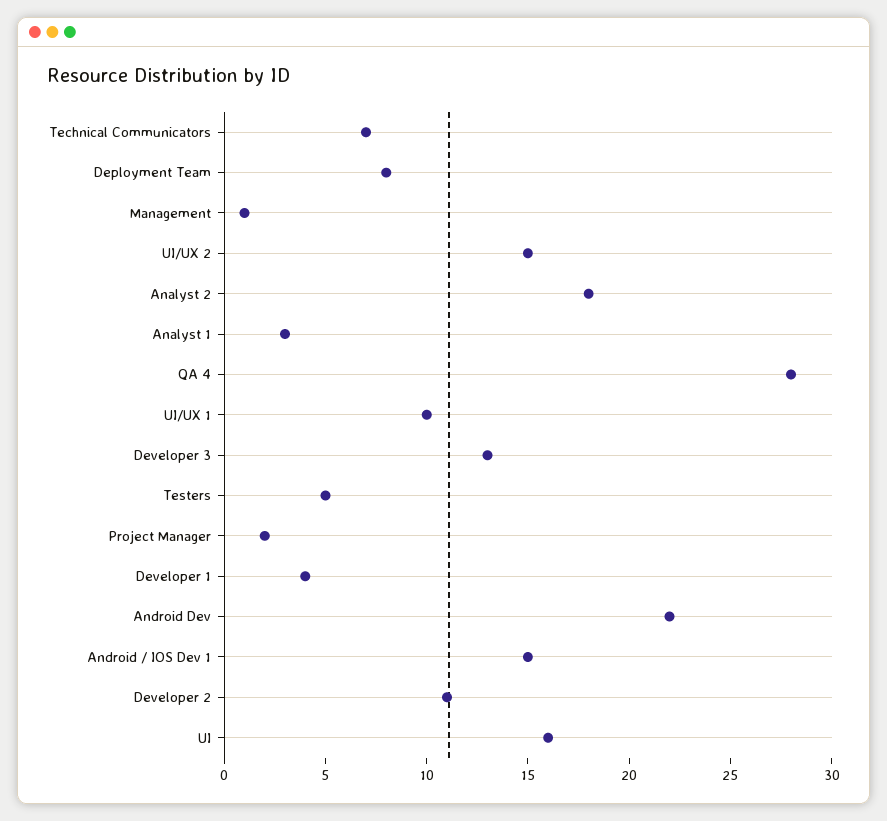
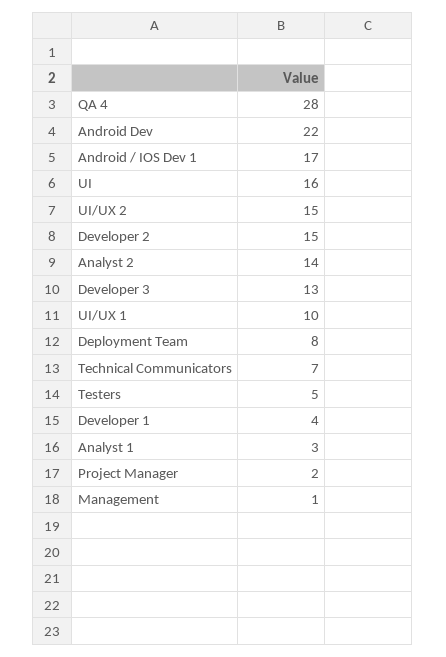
  {
    "Technical Communicators": 7,
    "Deployment Team": 8,
    "Management": 1,
    "UI/UX 2": 15,
-   "Analyst 2": 18,
+   "Analyst 2": 14,
    "Analyst 1": 3,
    "QA 4": 28,
    "UI/UX 1": 10,
    "Developer 3": 13,
    "Testers": 5,
    "Project Manager": 2,
    "Developer 1": 4,
    "Android Dev": 22,
-   "Android / IOS Dev 1": 15,
+   "Android / IOS Dev 1": 17,
-   "Developer 2": 11,
+   "Developer 2": 15,
    "UI": 16
  }

